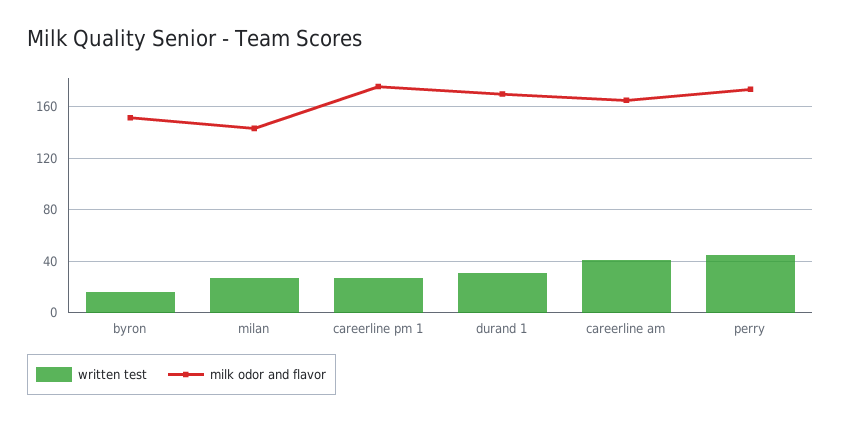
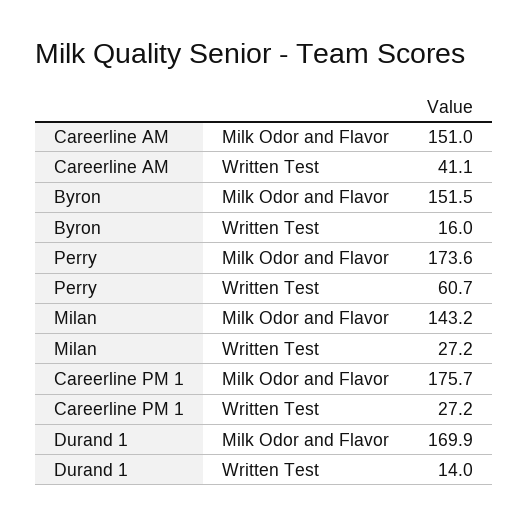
  {
    "written test": {
      "byron": 16,
      "milan": 27.2,
      "careerline pm 1": 27.2,
-     "durand 1": 30,
+     "durand 1": 14,
      "careerline am": 41.1,
-     "perry": 45
+     "perry": 60.7
    },
    "milk odor and flavor": {
      "byron": 151.5,
      "milan": 143.2,
      "careerline pm 1": 175.7,
      "durand 1": 169.9,
-     "careerline am": 165,
+     "careerline am": 151,
      "perry": 173.6
    }
  }

